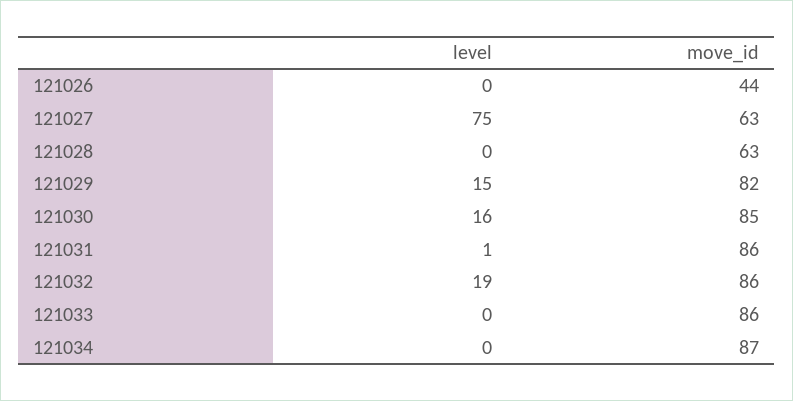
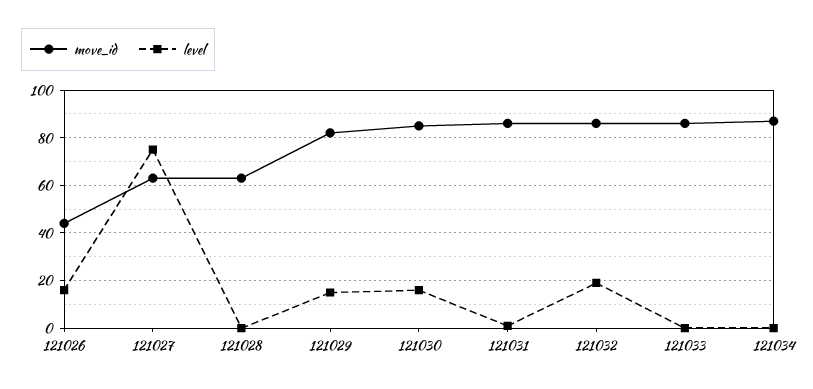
  {
    "level": {
-     "121026": 0,
+     "121026": 15,
      "121027": 75,
      "121028": 0,
      "121029": 15,
      "121030": 16,
      "121031": 1,
      "121032": 19,
      "121033": 0,
      "121034": 0
    },
    "move_id": {
      "121026": 44,
      "121027": 63,
      "121028": 63,
      "121029": 82,
      "121030": 85,
      "121031": 86,
      "121032": 86,
      "121033": 86,
      "121034": 87
    }
  }

